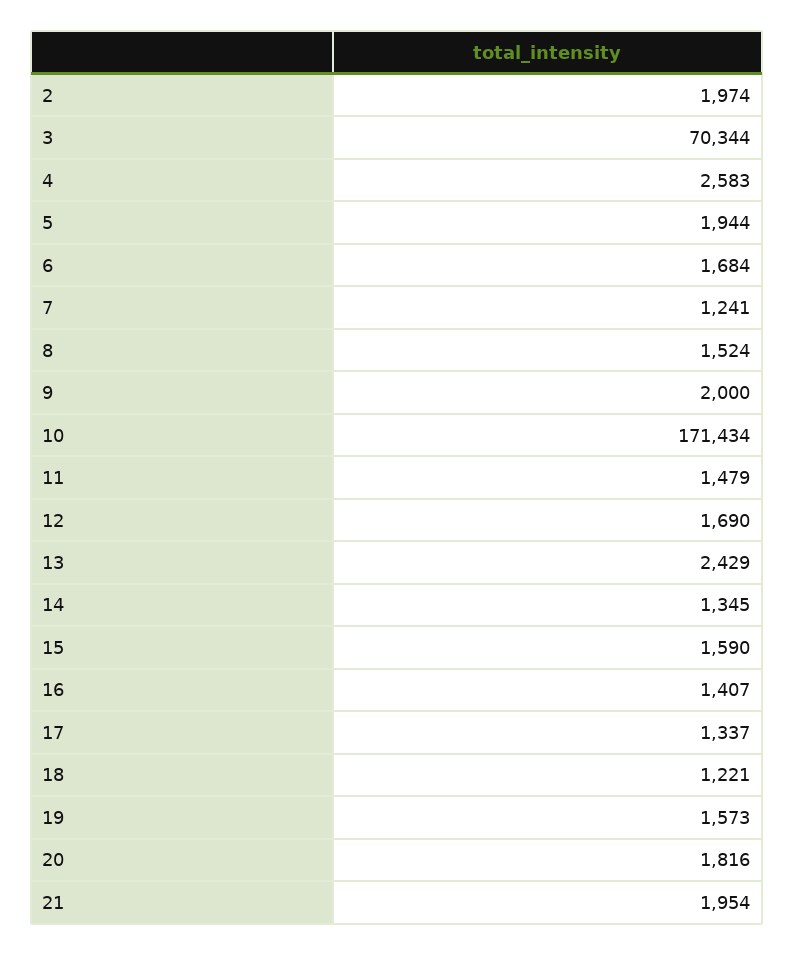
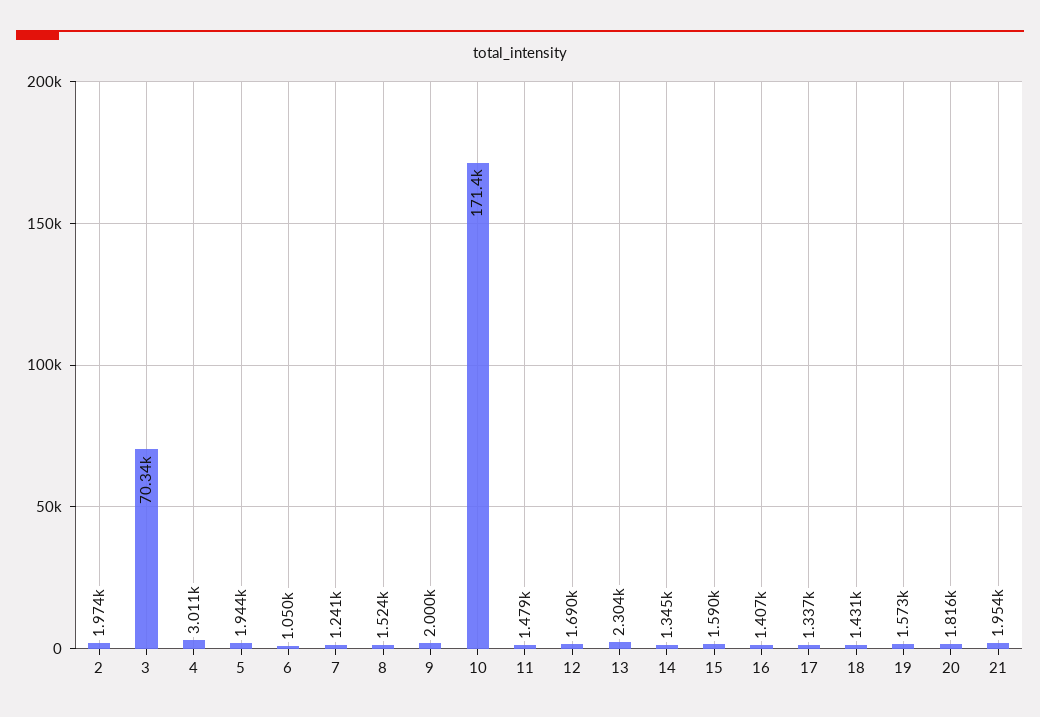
  {
    "2": 1974,
    "3": 70344,
-   "4": 2583,
+   "4": 3011,
    "5": 1944,
-   "6": 1684,
+   "6": 1050,
    "7": 1241,
    "8": 1524,
    "9": 2000,
    "10": 171434,
    "11": 1479,
    "12": 1690,
-   "13": 2429,
+   "13": 2304,
    "14": 1345,
    "15": 1590,
    "16": 1407,
    "17": 1337,
-   "18": 1221,
+   "18": 1431,
    "19": 1573,
    "20": 1816,
    "21": 1954
  }

